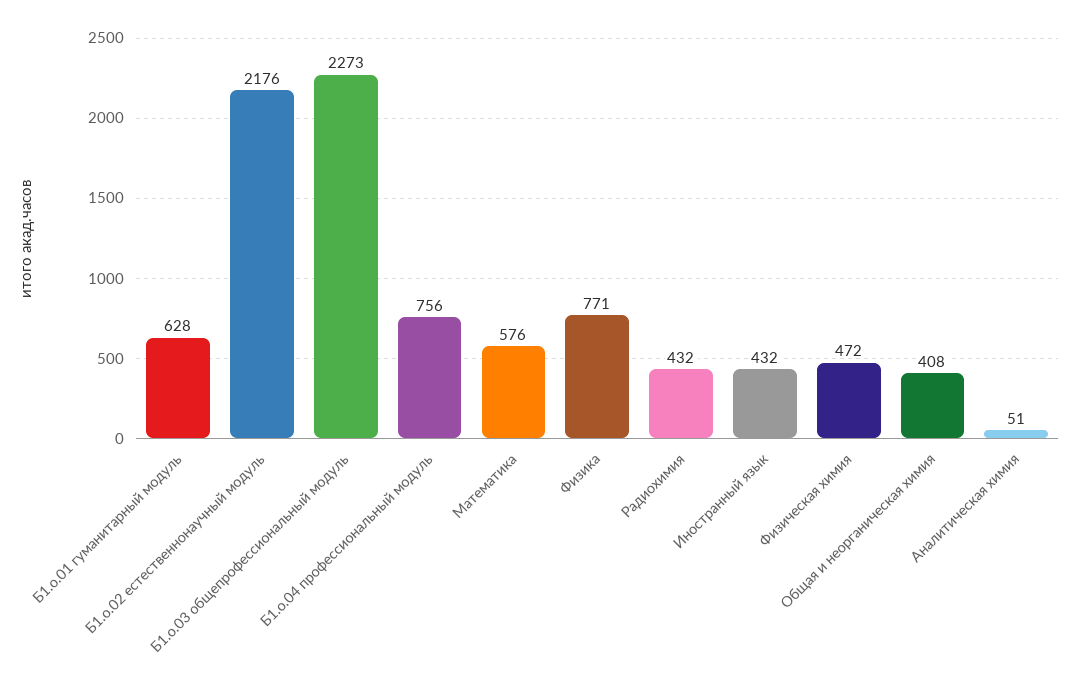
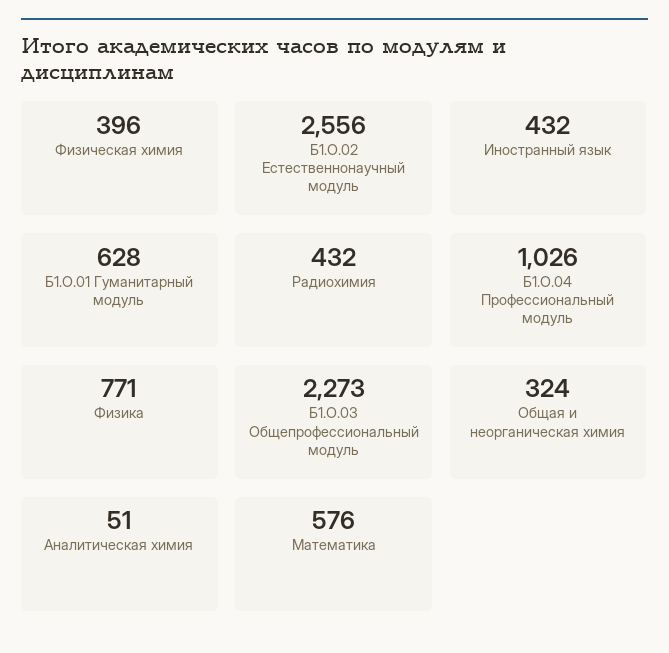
  {
    "Б1.о.01 гуманитарный модуль": 628,
-   "Б1.о.02 естественнонаучный модуль": 2176,
+   "Б1.о.02 естественнонаучный модуль": 2556,
    "Б1.о.03 общепрофессиональный модуль": 2273,
-   "Б1.о.04 профессиональный модуль": 756,
+   "Б1.о.04 профессиональный модуль": 1026,
    "Математика": 576,
    "Физика": 771,
    "Радиохимия": 432,
    "Иностранный язык": 432,
-   "Физическая химия": 472,
+   "Физическая химия": 396,
-   "Общая и неорганическая химия": 408,
+   "Общая и неорганическая химия": 324,
    "Аналитическая химия": 51
  }

